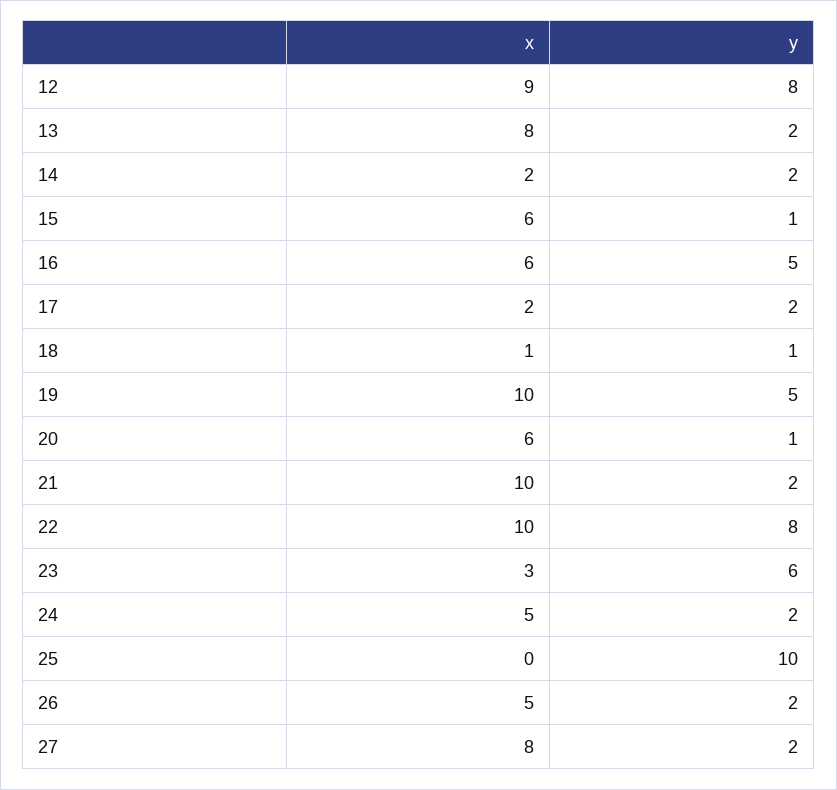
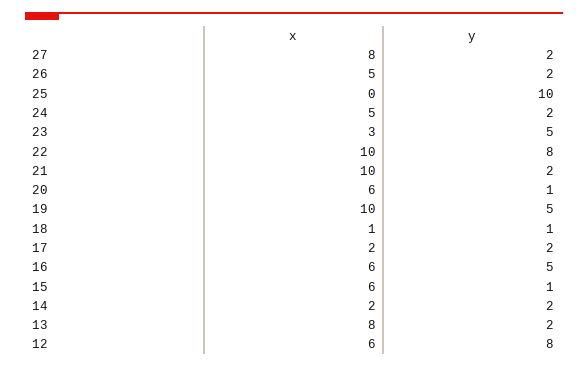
  {
    "x": {
-     "12": 9,
+     "12": 6,
      "13": 8,
      "14": 2,
      "15": 6,
      "16": 6,
      "17": 2,
      "18": 1,
      "19": 10,
      "20": 6,
      "21": 10,
      "22": 10,
      "23": 3,
      "24": 5,
      "25": 0,
      "26": 5,
      "27": 8
    },
    "y": {
      "12": 8,
      "13": 2,
      "14": 2,
      "15": 1,
      "16": 5,
      "17": 2,
      "18": 1,
      "19": 5,
      "20": 1,
      "21": 2,
      "22": 8,
-     "23": 6,
+     "23": 5,
      "24": 2,
      "25": 10,
      "26": 2,
      "27": 2
    }
  }

